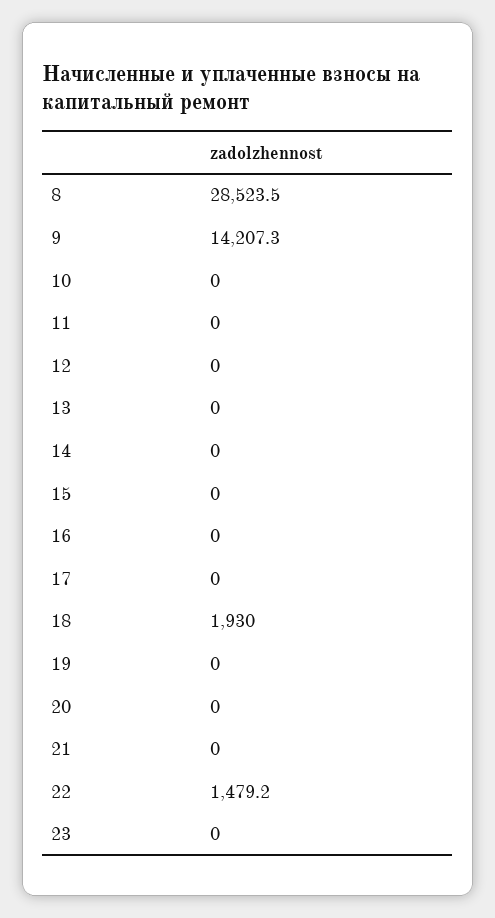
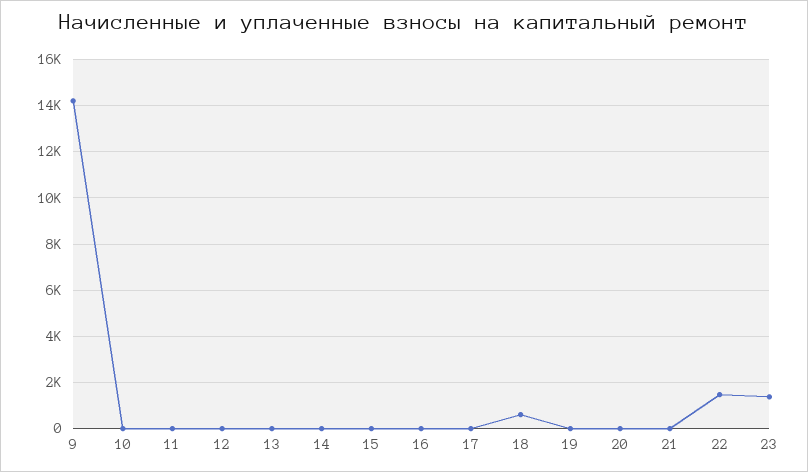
  {
-   "8": 28523.5,
    "9": 14207.3,
    "10": 0,
    "11": 0,
    "12": 0,
    "13": 0,
    "14": 0,
    "15": 0,
    "16": 0,
    "17": 0,
-   "18": 1930,
+   "18": 500,
    "19": 0,
    "20": 0,
    "21": 0,
    "22": 1479.2,
-   "23": 0
+   "23": 1500
  }

